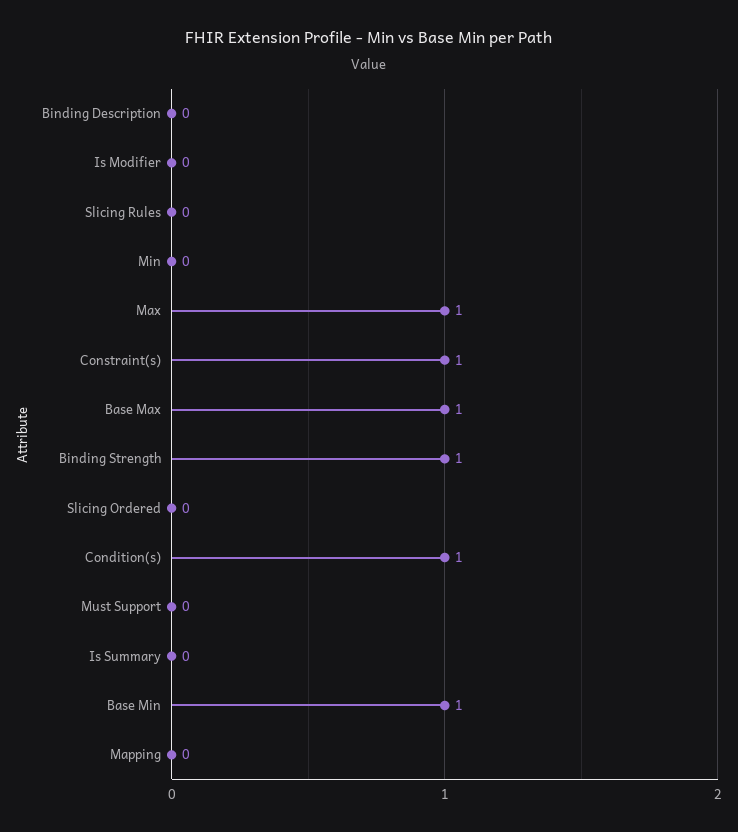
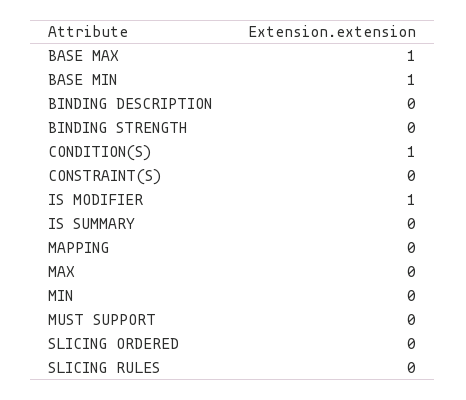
  {
    "Binding Description": 0,
-   "Is Modifier": 0,
+   "Is Modifier": 1,
    "Slicing Rules": 0,
    "Min": 0,
-   "Max": 1,
+   "Max": 0,
-   "Constraint(s)": 1,
+   "Constraint(s)": 0,
    "Base Max": 1,
-   "Binding Strength": 1,
+   "Binding Strength": 0,
    "Slicing Ordered": 0,
    "Condition(s)": 1,
    "Must Support": 0,
    "Is Summary": 0,
    "Base Min": 1,
    "Mapping": 0
  }

